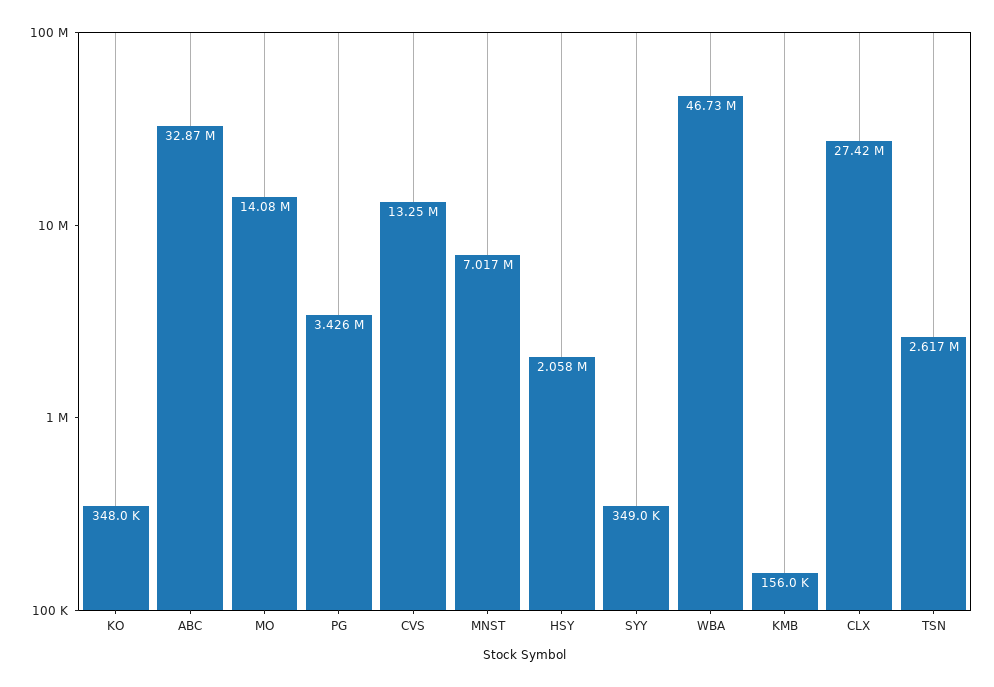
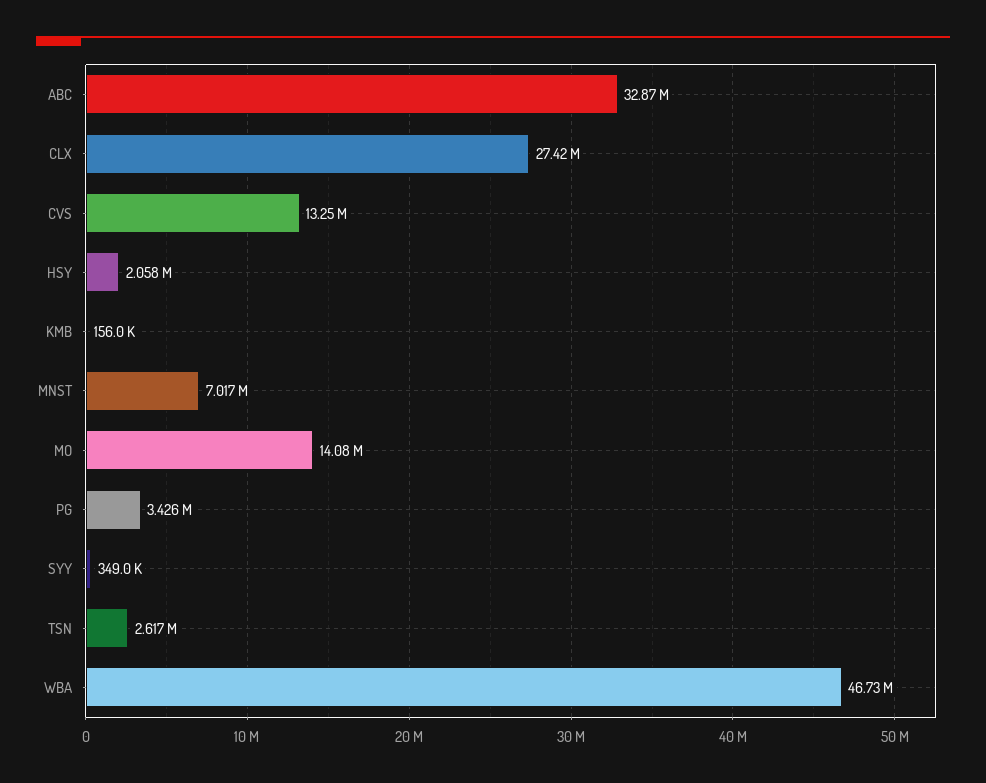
  {
-   "KO": 348000,
    "ABC": 32870000,
    "MO": 14080000,
    "PG": 3426000,
    "CVS": 13250000,
    "MNST": 7017000,
    "HSY": 2058000,
    "SYY": 349000,
    "WBA": 46730000,
    "KMB": 156000,
    "CLX": 27420000,
    "TSN": 2617000
  }

